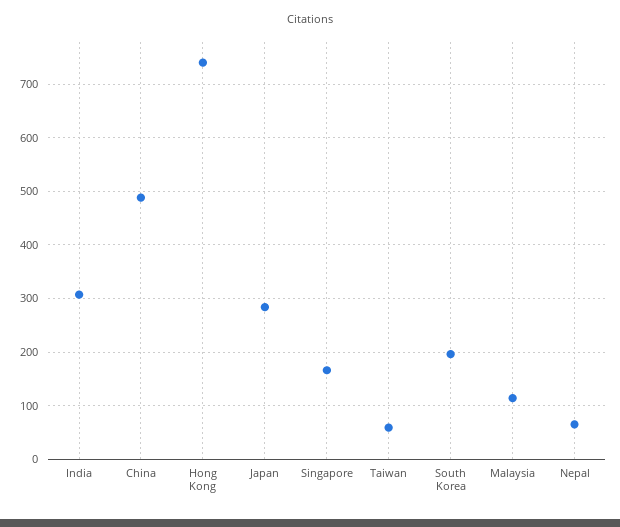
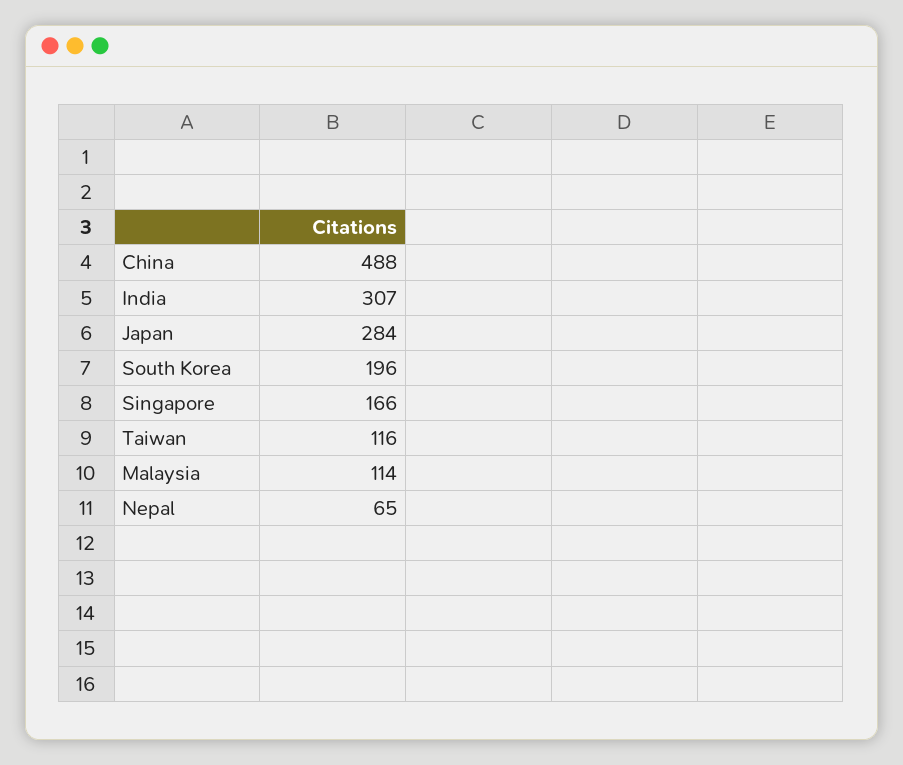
  {
    "India": 307,
    "China": 488,
-   "Hong Kong": 740,
    "Japan": 284,
    "Singapore": 166,
-   "Taiwan": 60,
+   "Taiwan": 116,
    "South Korea": 196,
    "Malaysia": 114,
    "Nepal": 65
  }

